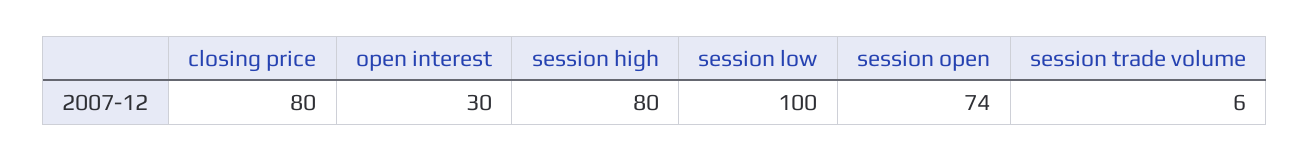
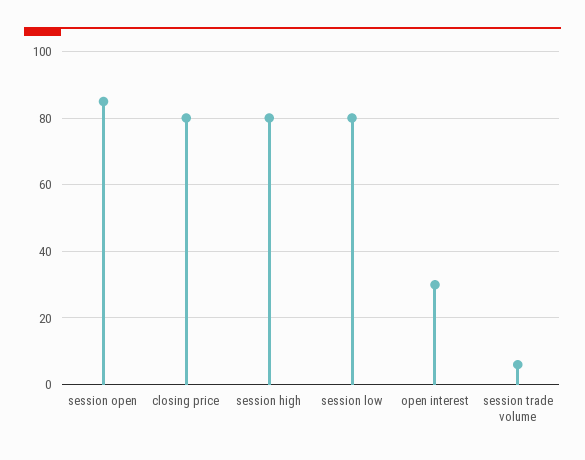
  {
    "closing price": 80,
    "open interest": 30,
    "session high": 80,
-   "session low": 100,
+   "session low": 80,
-   "session open": 74,
+   "session open": 85,
    "session trade volume": 6
  }

